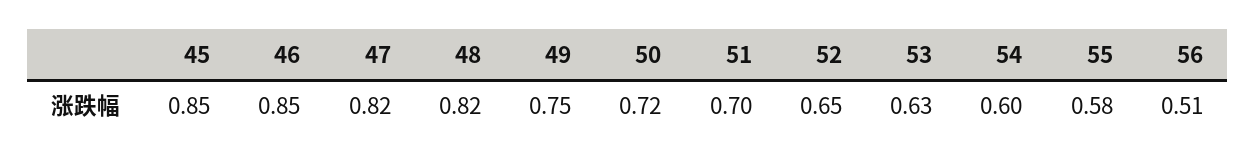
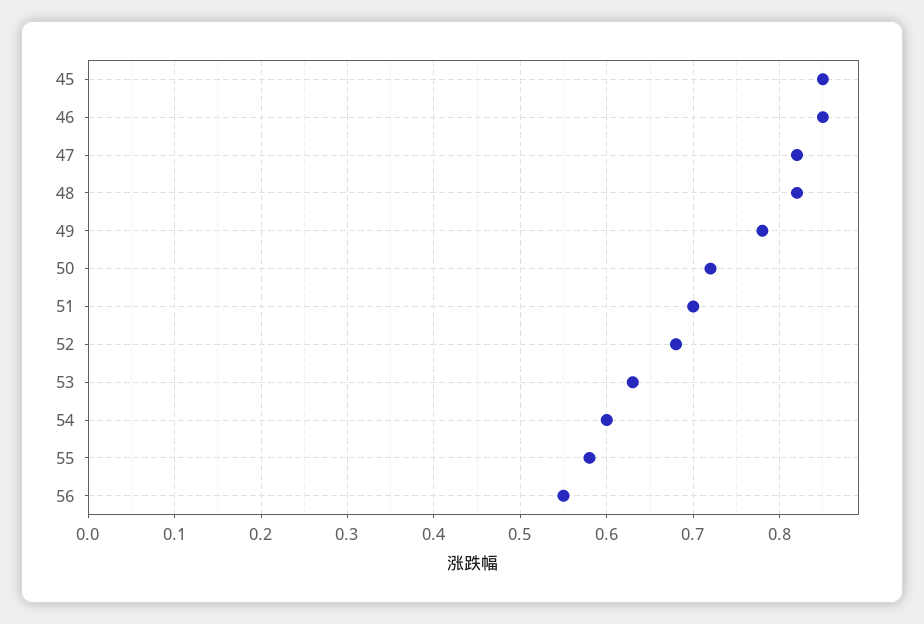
  {
    "45": 0.85,
    "46": 0.85,
    "47": 0.82,
    "48": 0.82,
-   "49": 0.75,
+   "49": 0.78,
    "50": 0.72,
    "51": 0.7,
-   "52": 0.65,
+   "52": 0.68,
    "53": 0.63,
    "54": 0.6,
    "55": 0.58,
-   "56": 0.51
+   "56": 0.55
  }

